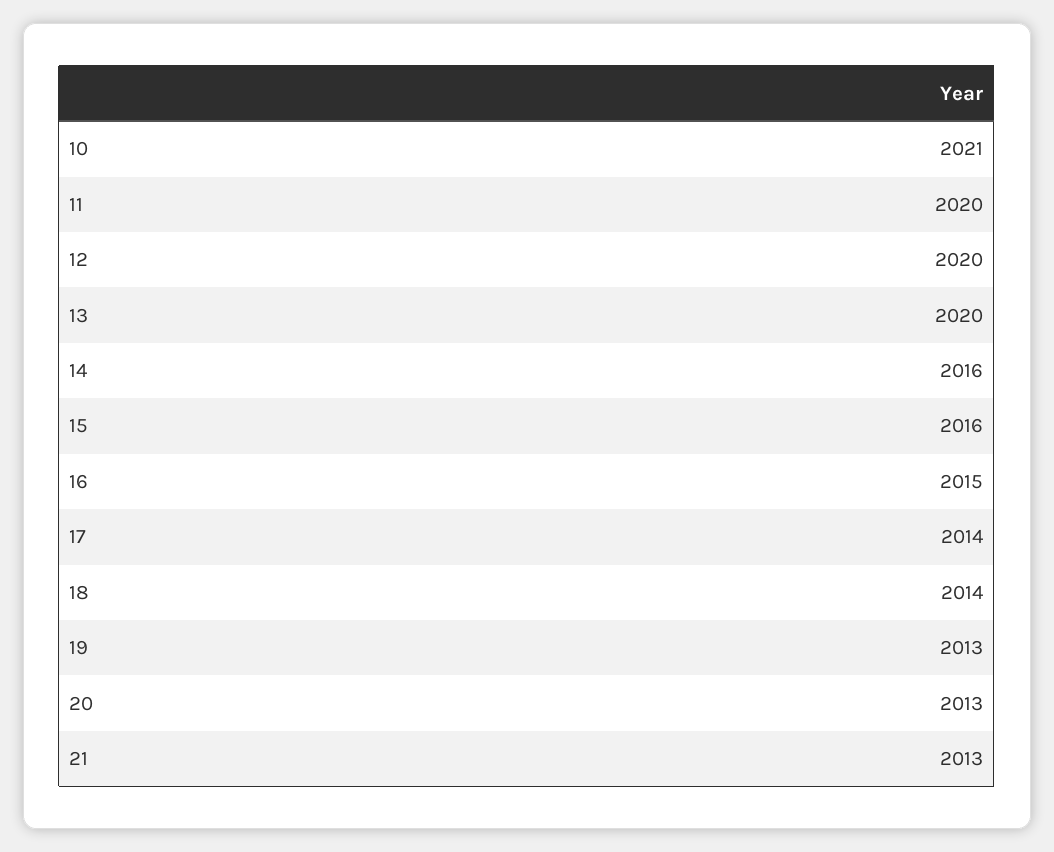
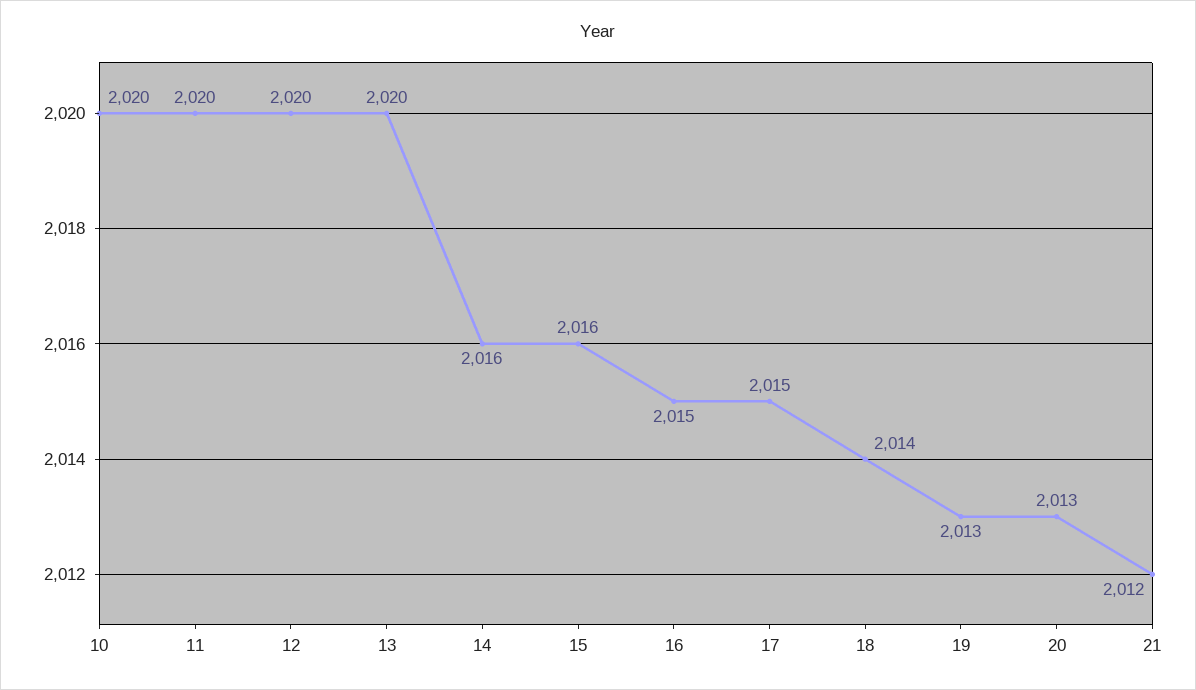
  {
-   "10": 2021,
+   "10": 2020,
    "11": 2020,
    "12": 2020,
    "13": 2020,
    "14": 2016,
    "15": 2016,
    "16": 2015,
-   "17": 2014,
+   "17": 2015,
    "18": 2014,
    "19": 2013,
    "20": 2013,
-   "21": 2013
+   "21": 2012
  }

